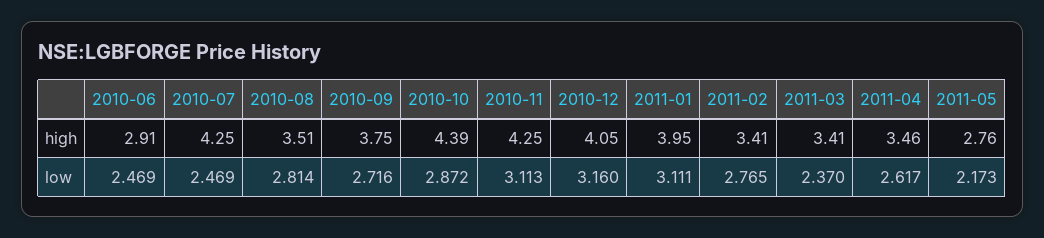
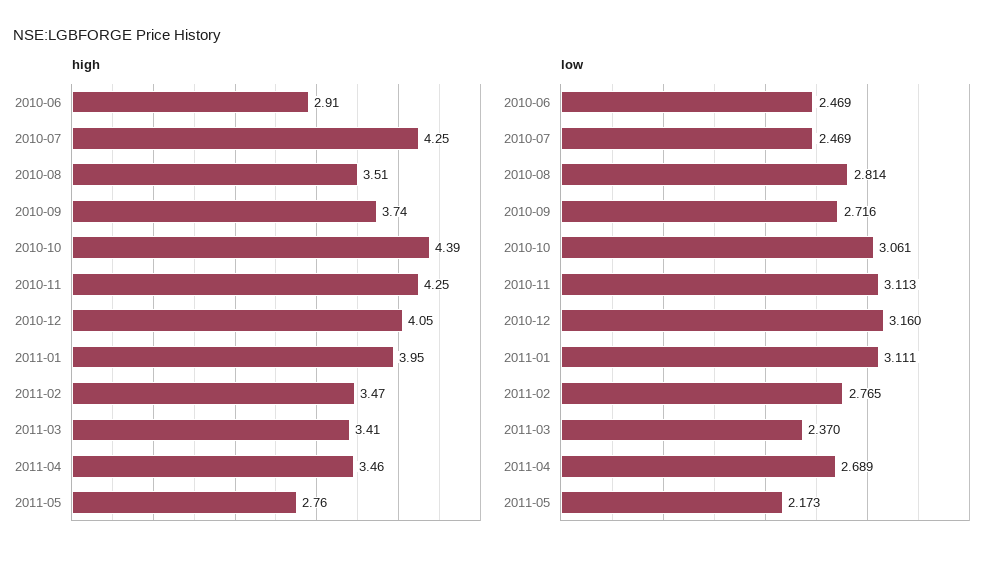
  {
    "high": {
      "2010-06": 2.91,
      "2010-07": 4.25,
      "2010-08": 3.51,
-     "2010-09": 3.75,
+     "2010-09": 3.74,
      "2010-10": 4.39,
      "2010-11": 4.25,
      "2010-12": 4.05,
      "2011-01": 3.95,
-     "2011-02": 3.41,
+     "2011-02": 3.47,
      "2011-03": 3.41,
      "2011-04": 3.46,
      "2011-05": 2.76
    },
    "low": {
      "2010-06": 2.469,
      "2010-07": 2.469,
      "2010-08": 2.814,
      "2010-09": 2.716,
-     "2010-10": 2.872,
+     "2010-10": 3.061,
      "2010-11": 3.113,
      "2010-12": 3.16,
      "2011-01": 3.111,
      "2011-02": 2.765,
      "2011-03": 2.37,
-     "2011-04": 2.617,
+     "2011-04": 2.689,
      "2011-05": 2.173
    }
  }

